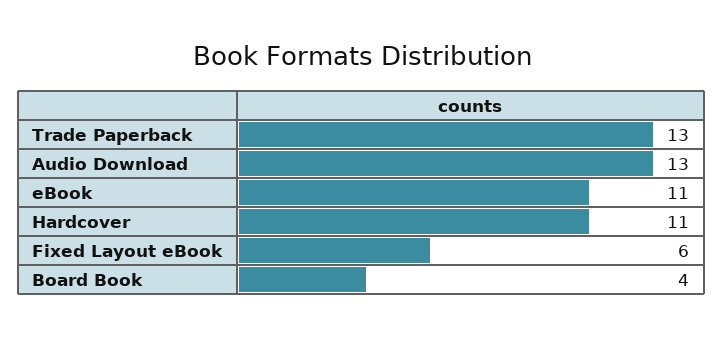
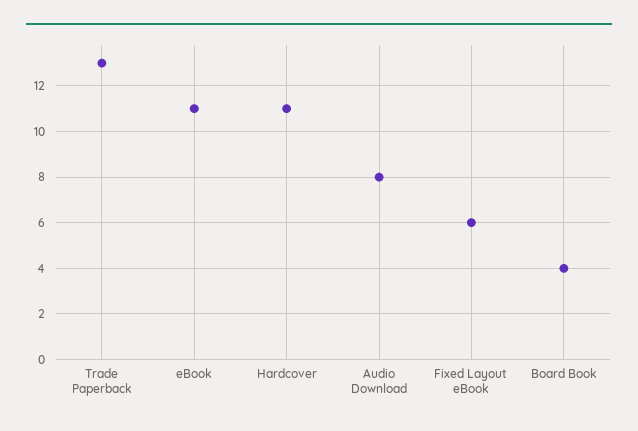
  {
    "Trade Paperback": 13,
-   "Audio Download": 13,
+   "Audio Download": 8,
    "eBook": 11,
    "Hardcover": 11,
    "Fixed Layout eBook": 6,
    "Board Book": 4
  }

